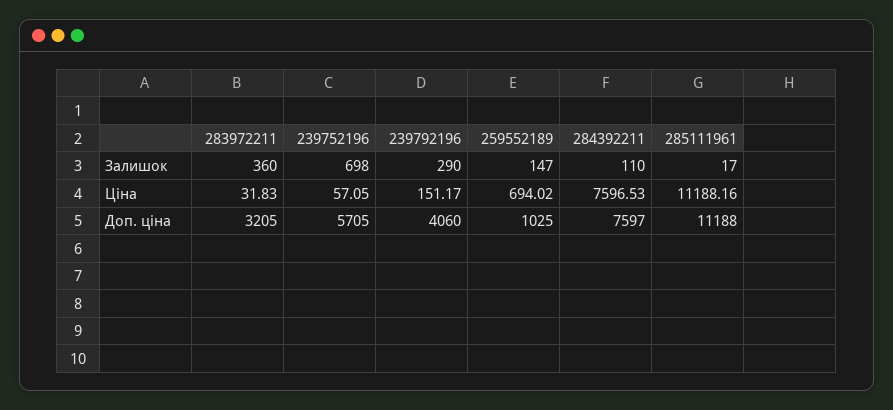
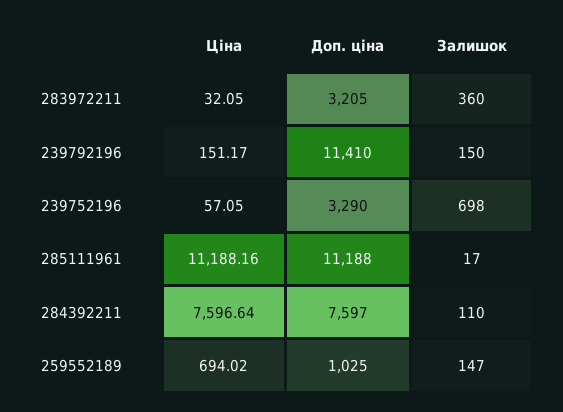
  {
    "283972211": {
      "Залишок": 360,
-     "Ціна": 31.83,
+     "Ціна": 32.05,
      "Доп. ціна": 3205
    },
    "239752196": {
      "Залишок": 698,
      "Ціна": 57.05,
-     "Доп. ціна": 5705
+     "Доп. ціна": 3290
    },
    "239792196": {
-     "Залишок": 290,
+     "Залишок": 150,
      "Ціна": 151.17,
-     "Доп. ціна": 4060
+     "Доп. ціна": 11410
    },
    "259552189": {
      "Залишок": 147,
      "Ціна": 694.02,
      "Доп. ціна": 1025
    },
    "284392211": {
      "Залишок": 110,
-     "Ціна": 7596.53,
+     "Ціна": 7596.64,
      "Доп. ціна": 7597
    },
    "285111961": {
      "Залишок": 17,
      "Ціна": 11188.16,
      "Доп. ціна": 11188
    }
  }

